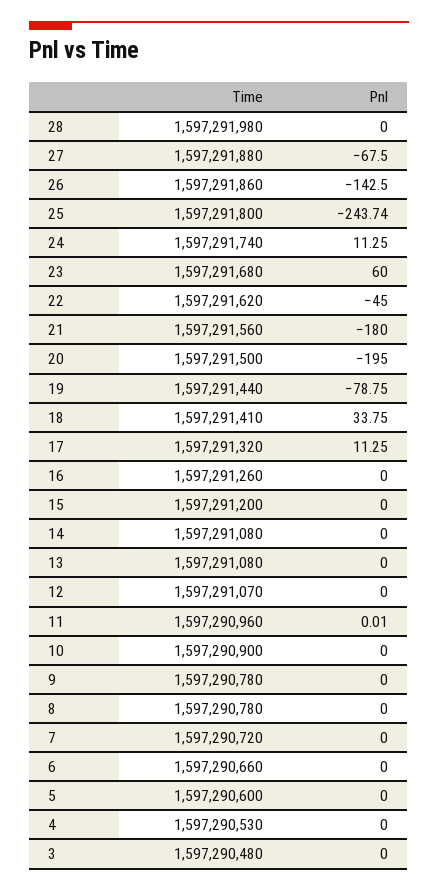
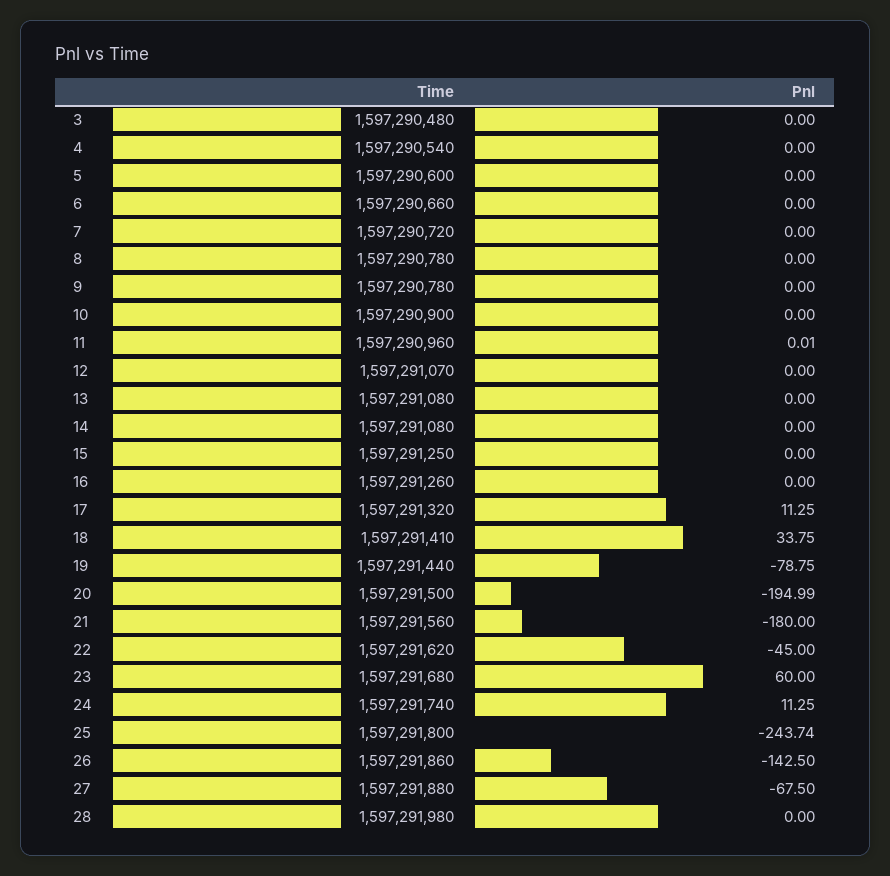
  {
    "Time": {
      "28": 1597291980,
      "27": 1597291880,
      "26": 1597291860,
      "25": 1597291800,
      "24": 1597291740,
      "23": 1597291680,
      "22": 1597291620,
      "21": 1597291560,
      "20": 1597291500,
      "19": 1597291440,
      "18": 1597291410,
      "17": 1597291320,
      "16": 1597291260,
-     "15": 1597291200,
+     "15": 1597291250,
      "14": 1597291080,
      "13": 1597291080,
      "12": 1597291070,
      "11": 1597290960,
      "10": 1597290900,
      "9": 1597290780,
      "8": 1597290780,
      "7": 1597290720,
      "6": 1597290660,
      "5": 1597290600,
-     "4": 1597290530,
+     "4": 1597290540,
      "3": 1597290480
    },
    "Pnl": {
      "28": 0,
      "27": -67.5,
      "26": -142.5,
      "25": -243.74,
      "24": 11.25,
      "23": 60,
      "22": -45,
      "21": -180,
-     "20": -195,
+     "20": -194.99,
      "19": -78.75,
      "18": 33.75,
      "17": 11.25,
      "16": 0,
      "15": 0,
      "14": 0,
      "13": 0,
      "12": 0,
      "11": 0.01,
      "10": 0,
      "9": 0,
      "8": 0,
      "7": 0,
      "6": 0,
      "5": 0,
      "4": 0,
      "3": 0
    }
  }

